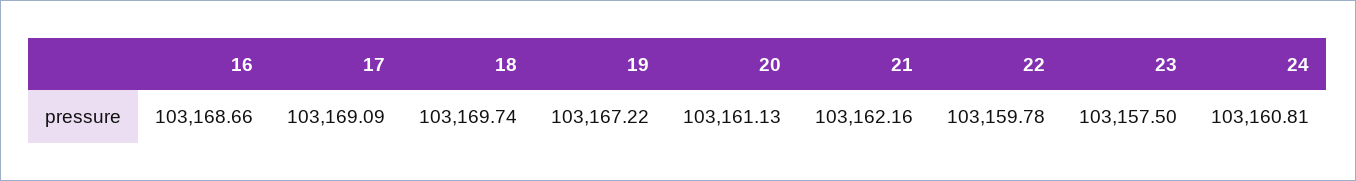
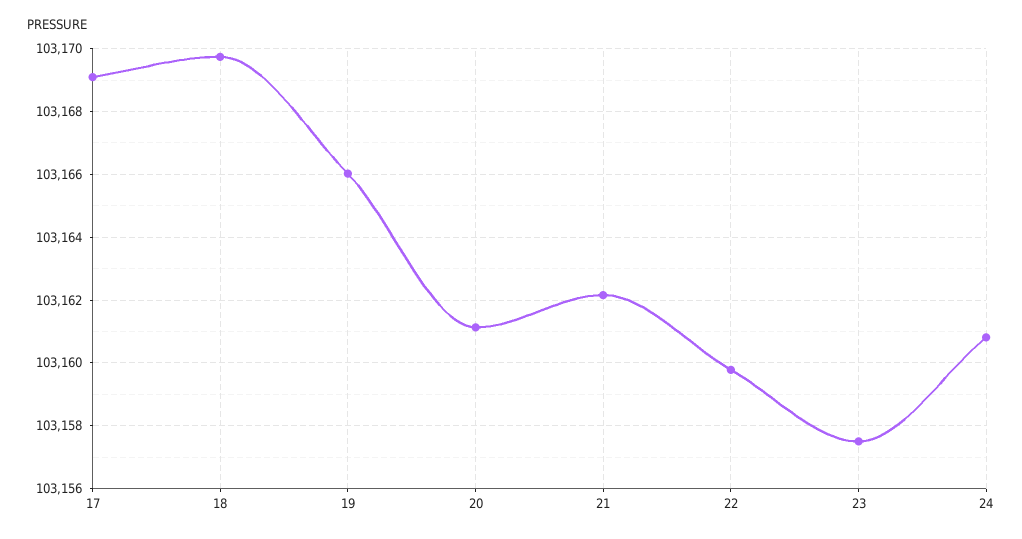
  {
-   "16": 103168.66,
    "17": 103169.09,
    "18": 103169.74,
-   "19": 103167.22,
+   "19": 103166,
    "20": 103161.13,
    "21": 103162.16,
    "22": 103159.78,
    "23": 103157.5,
    "24": 103160.81
  }

